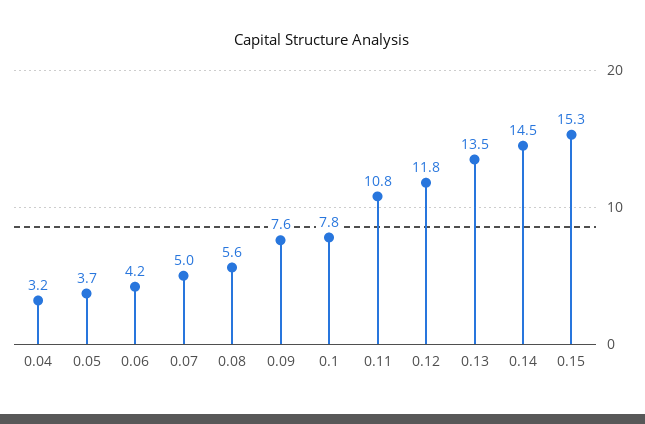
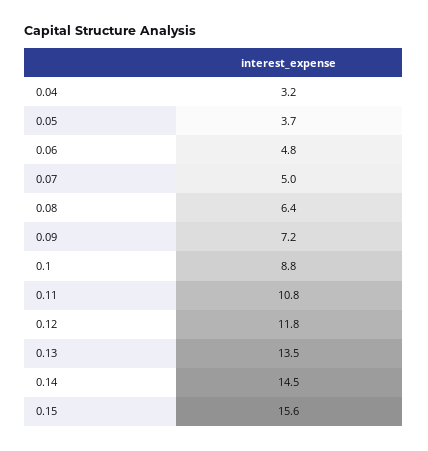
  {
    "0.04": 3.2,
    "0.05": 3.7,
-   "0.06": 4.2,
+   "0.06": 4.8,
    "0.07": 5,
-   "0.08": 5.6,
+   "0.08": 6.4,
-   "0.09": 7.6,
+   "0.09": 7.2,
-   "0.1": 7.8,
+   "0.1": 8.8,
    "0.11": 10.8,
    "0.12": 11.8,
    "0.13": 13.5,
    "0.14": 14.5,
-   "0.15": 15.3
+   "0.15": 15.6
  }

